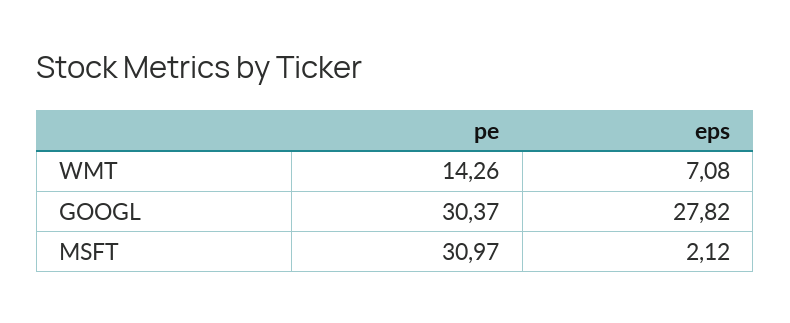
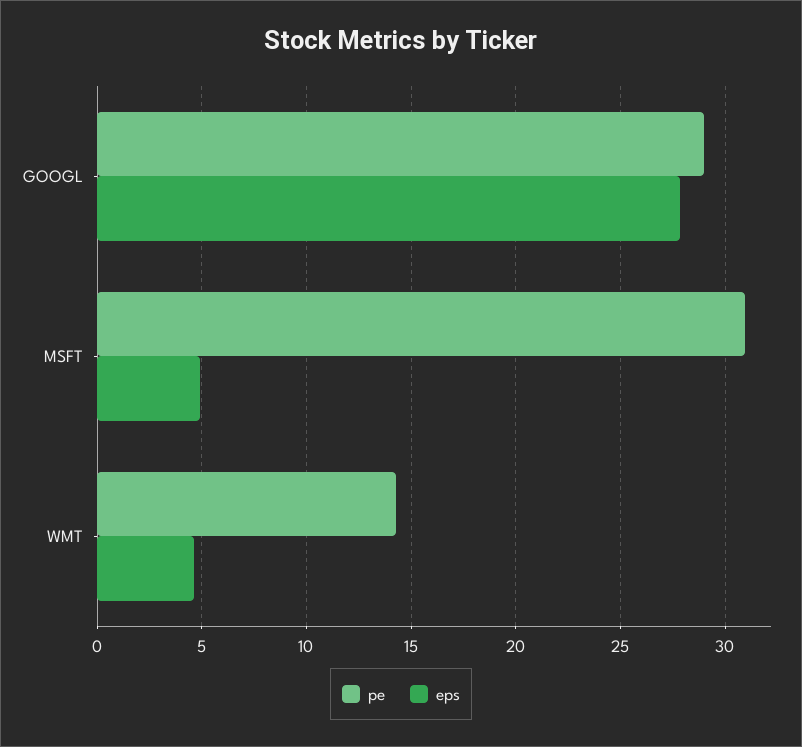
  {
    "pe": {
      "WMT": 14.26,
-     "GOOGL": 30.37,
+     "GOOGL": 29,
      "MSFT": 30.97
    },
    "eps": {
-     "WMT": 7.08,
+     "WMT": 4.5,
      "GOOGL": 27.82,
-     "MSFT": 2.12
+     "MSFT": 5
    }
  }

